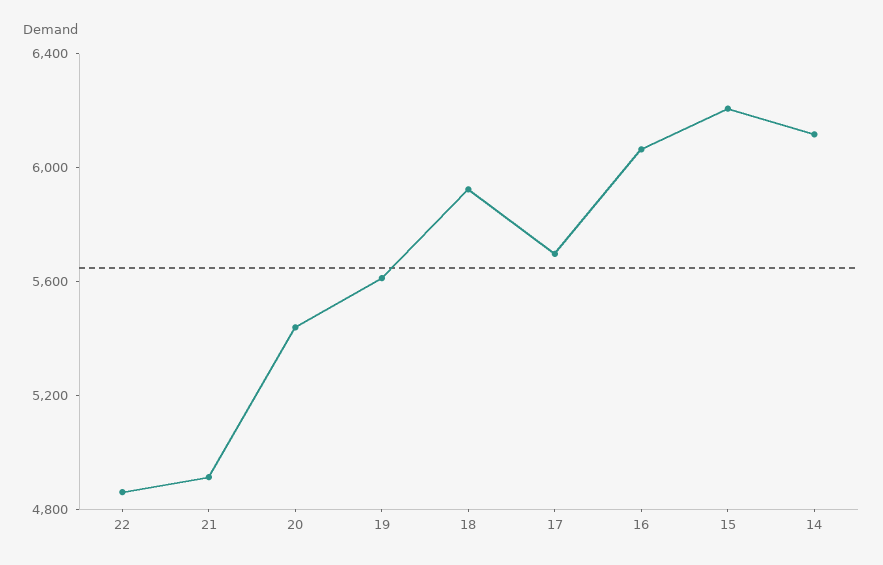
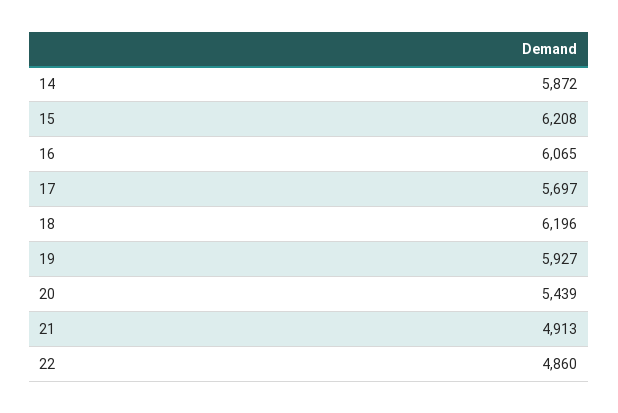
  {
    "22": 4860,
    "21": 4913,
    "20": 5439,
-   "19": 5600,
+   "19": 5927,
-   "18": 5900,
+   "18": 6196,
    "17": 5697,
    "16": 6065,
    "15": 6208,
-   "14": 6100
+   "14": 5872
  }

